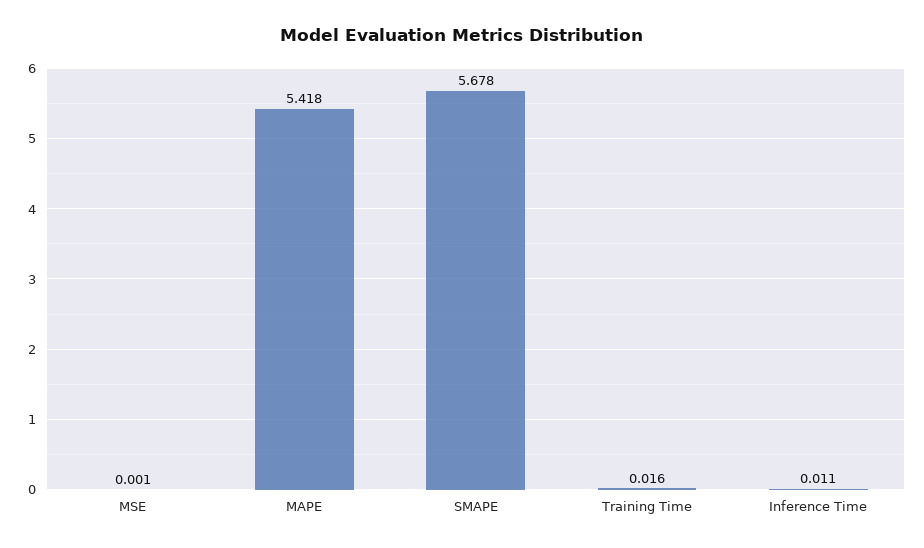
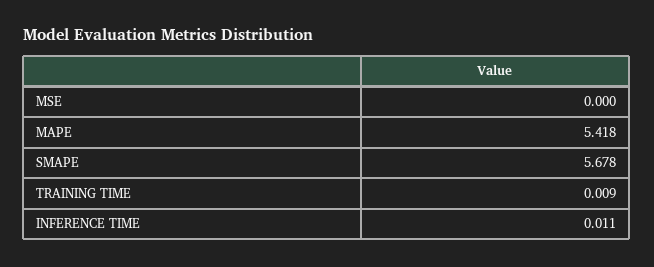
  {
-   "MSE": 0.001,
+   "MSE": 0,
    "MAPE": 5.418,
    "SMAPE": 5.678,
-   "Training Time": 0.016,
+   "Training Time": 0.009,
    "Inference Time": 0.011
  }

